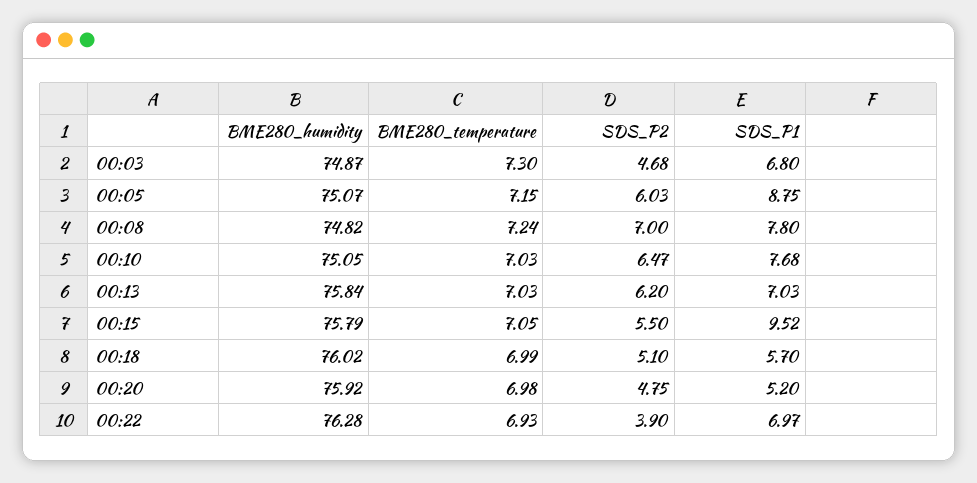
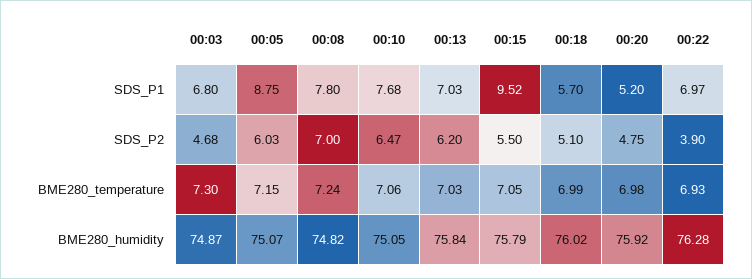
  {
    "BME280_humidity": {
      "00:03": 74.87,
      "00:05": 75.07,
      "00:08": 74.82,
      "00:10": 75.05,
      "00:13": 75.84,
      "00:15": 75.79,
      "00:18": 76.02,
      "00:20": 75.92,
      "00:22": 76.28
    },
    "BME280_temperature": {
      "00:03": 7.3,
      "00:05": 7.15,
      "00:08": 7.24,
-     "00:10": 7.03,
+     "00:10": 7.06,
      "00:13": 7.03,
      "00:15": 7.05,
      "00:18": 6.99,
      "00:20": 6.98,
      "00:22": 6.93
    },
    "SDS_P2": {
      "00:03": 4.68,
      "00:05": 6.03,
      "00:08": 7,
      "00:10": 6.47,
      "00:13": 6.2,
      "00:15": 5.5,
      "00:18": 5.1,
      "00:20": 4.75,
      "00:22": 3.9
    },
    "SDS_P1": {
      "00:03": 6.8,
      "00:05": 8.75,
      "00:08": 7.8,
      "00:10": 7.68,
      "00:13": 7.03,
      "00:15": 9.52,
      "00:18": 5.7,
      "00:20": 5.2,
      "00:22": 6.97
    }
  }

